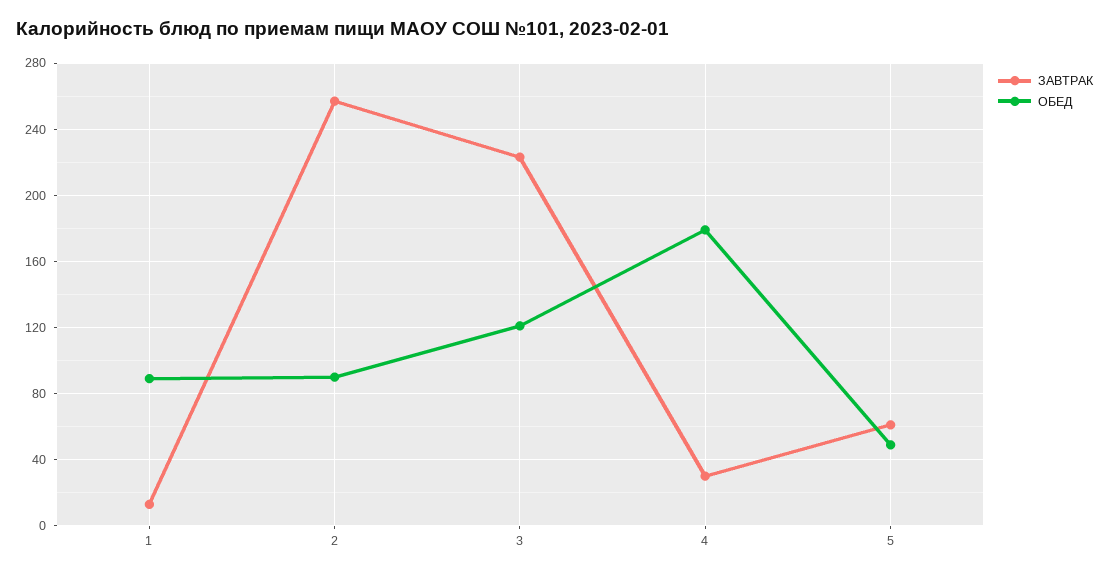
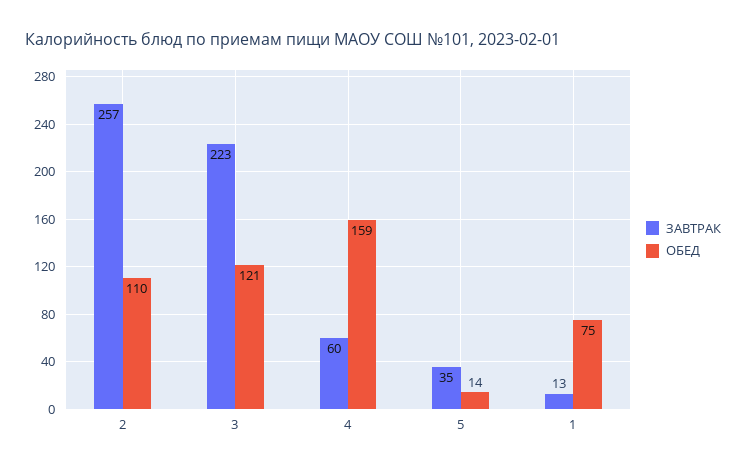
  {
    "ЗАВТРАК": {
      "1": 13,
      "2": 257,
      "3": 223,
-     "4": 30,
+     "4": 60,
-     "5": 60
+     "5": 35
    },
    "ОБЕД": {
-     "1": 90,
+     "1": 75,
-     "2": 90,
+     "2": 110,
      "3": 121,
-     "4": 180,
+     "4": 159,
-     "5": 50
+     "5": 14
    }
  }

